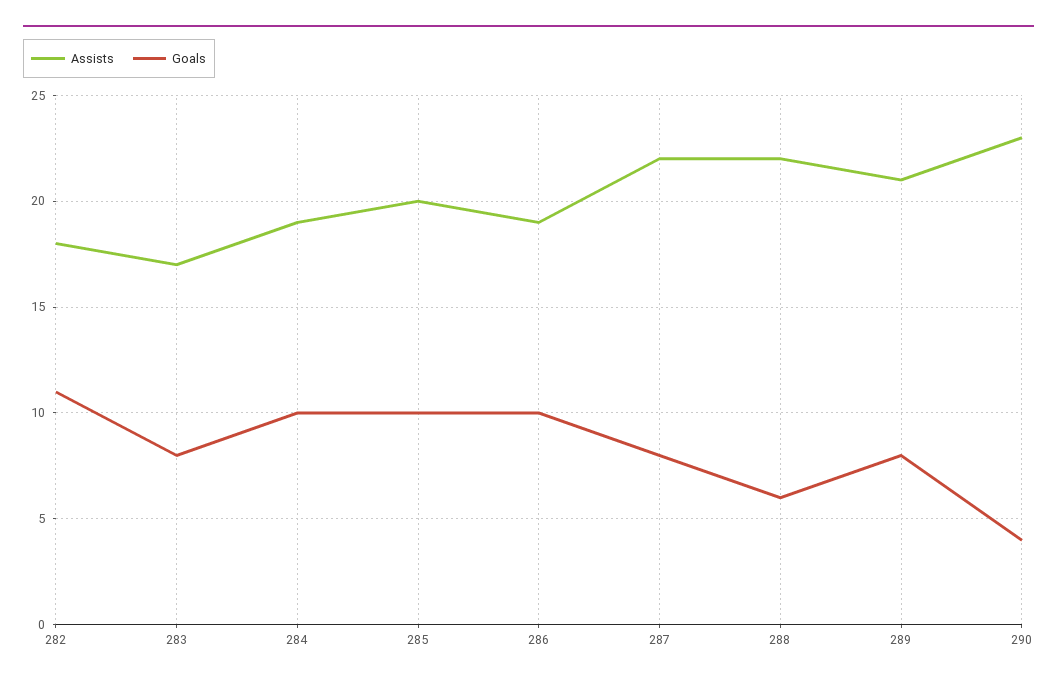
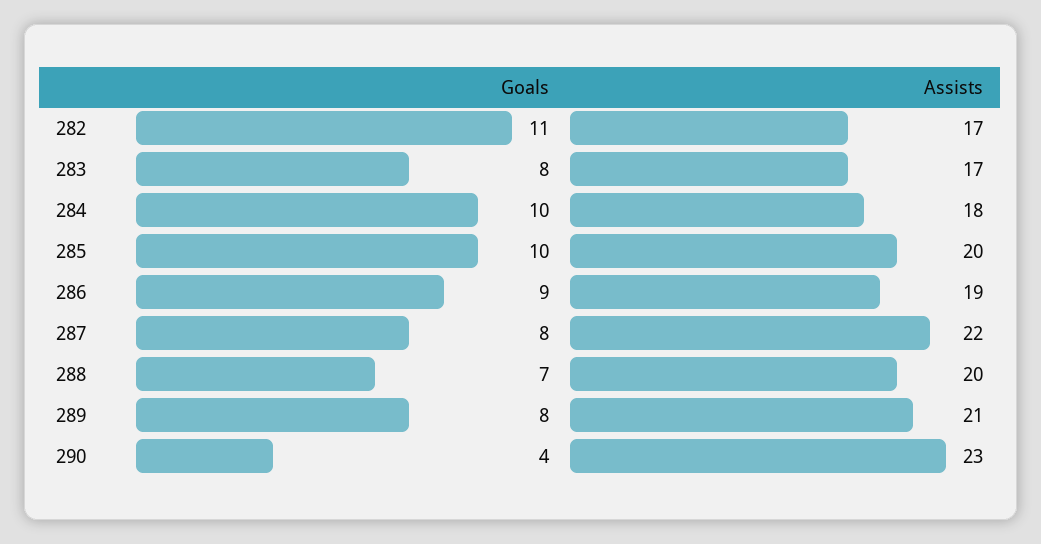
  {
    "Assists": {
-     "282": 18,
+     "282": 17,
      "283": 17,
-     "284": 19,
+     "284": 18,
      "285": 20,
      "286": 19,
      "287": 22,
-     "288": 22,
+     "288": 20,
      "289": 21,
      "290": 23
    },
    "Goals": {
      "282": 11,
      "283": 8,
      "284": 10,
      "285": 10,
-     "286": 10,
+     "286": 9,
      "287": 8,
-     "288": 6,
+     "288": 7,
      "289": 8,
      "290": 4
    }
  }

